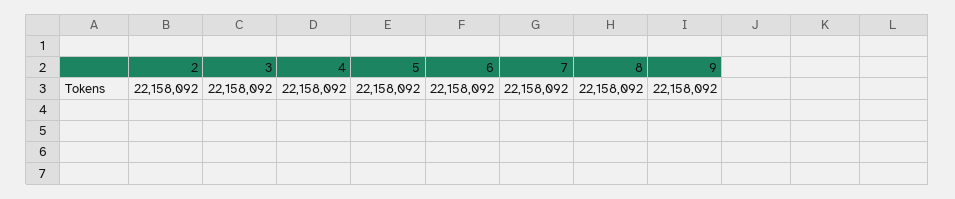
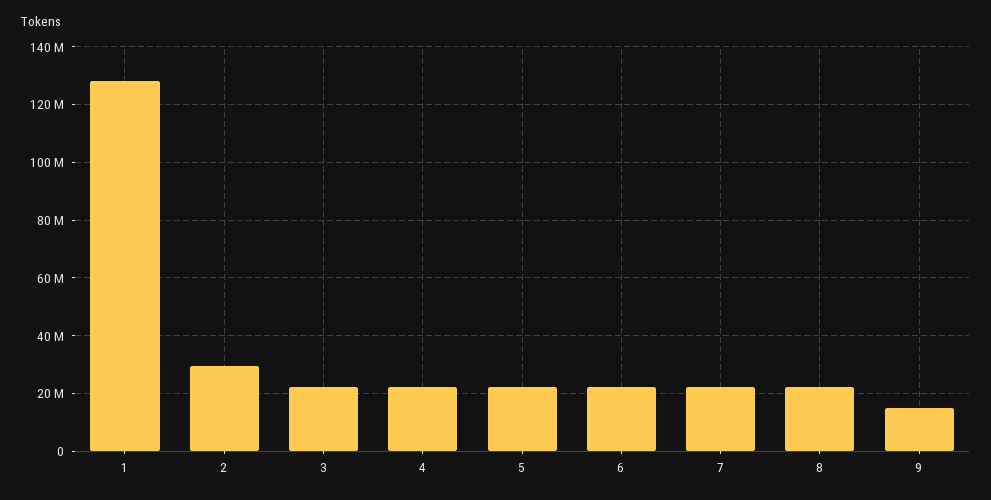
  {
-   "2": 22158092,
+   "2": 30000000,
    "3": 22158092,
    "4": 22158092,
    "5": 22158092,
    "6": 22158092,
    "7": 22158092,
    "8": 22158092,
-   "9": 22158092
+   "9": 15000000,
+   "1": 127500000
  }

